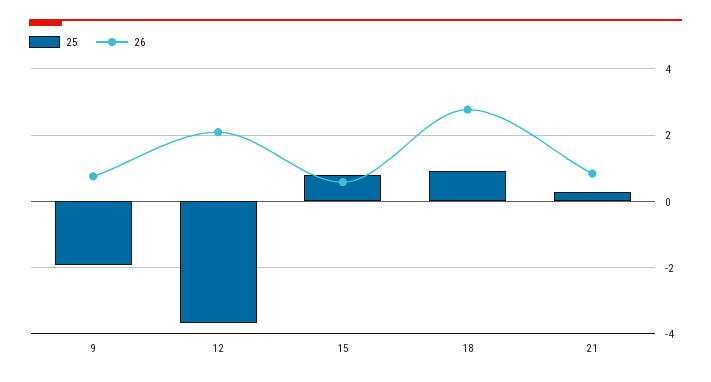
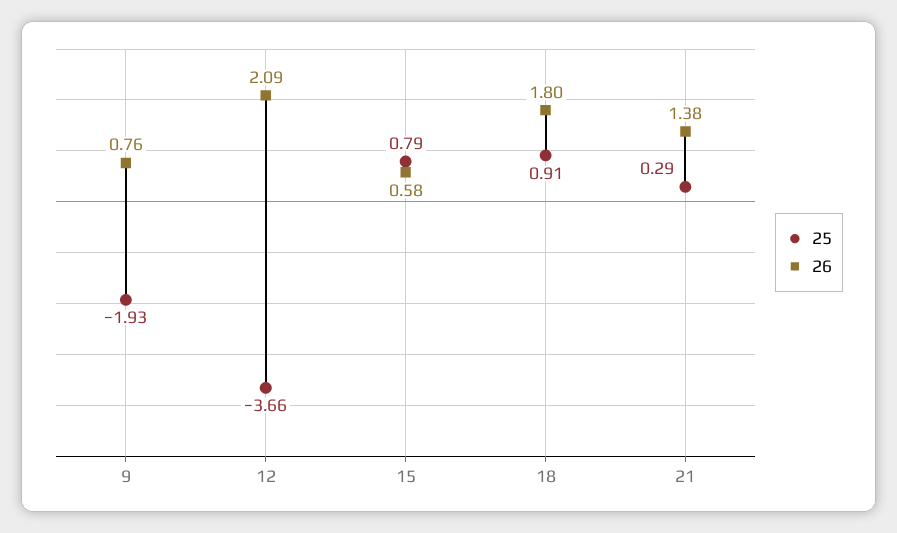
  {
    "25": {
      "9": -1.93,
      "12": -3.66,
      "15": 0.79,
      "18": 0.91,
      "21": 0.29
    },
    "26": {
      "9": 0.76,
      "12": 2.09,
      "15": 0.58,
-     "18": 2.8,
+     "18": 1.8,
-     "21": 0.8
+     "21": 1.38
    }
  }

